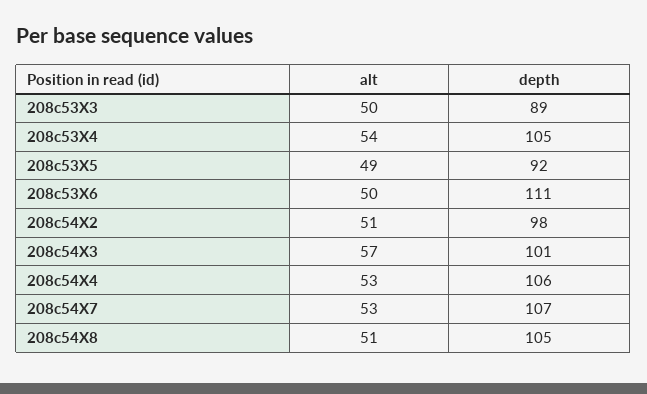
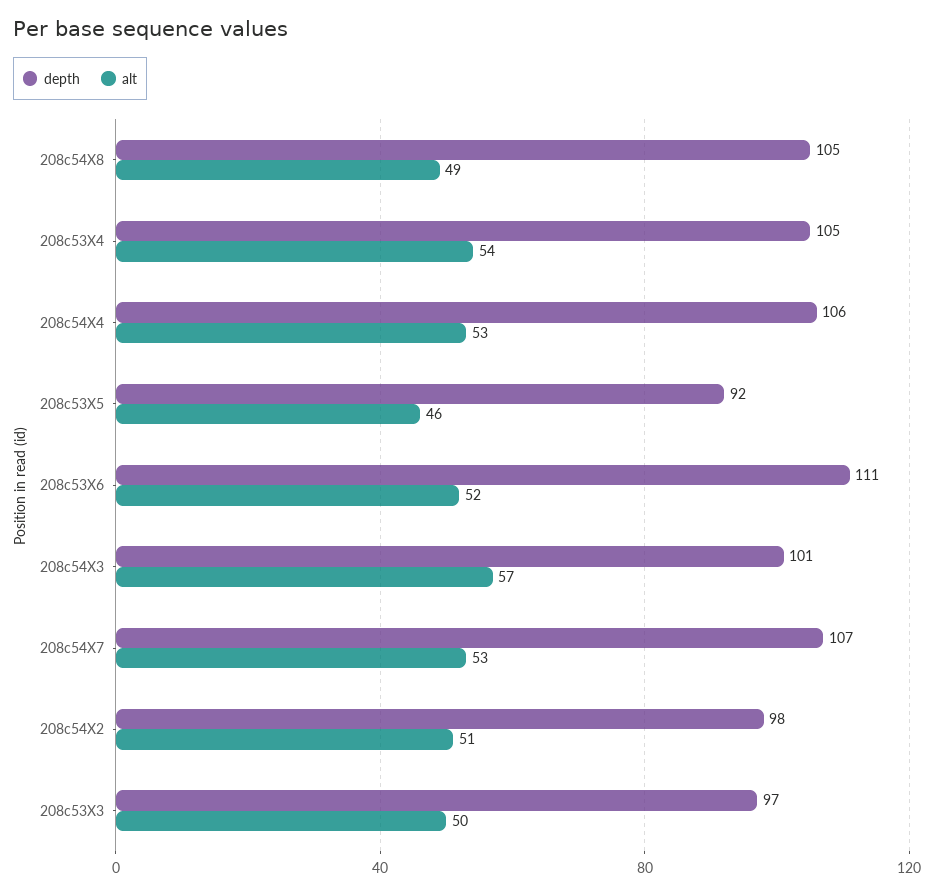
  {
    "alt": {
      "208c53X3": 50,
      "208c53X4": 54,
-     "208c53X5": 49,
+     "208c53X5": 46,
-     "208c53X6": 50,
+     "208c53X6": 52,
      "208c54X2": 51,
      "208c54X3": 57,
      "208c54X4": 53,
      "208c54X7": 53,
-     "208c54X8": 51
+     "208c54X8": 49
    },
    "depth": {
-     "208c53X3": 89,
+     "208c53X3": 97,
      "208c53X4": 105,
      "208c53X5": 92,
      "208c53X6": 111,
      "208c54X2": 98,
      "208c54X3": 101,
      "208c54X4": 106,
      "208c54X7": 107,
      "208c54X8": 105
    }
  }

